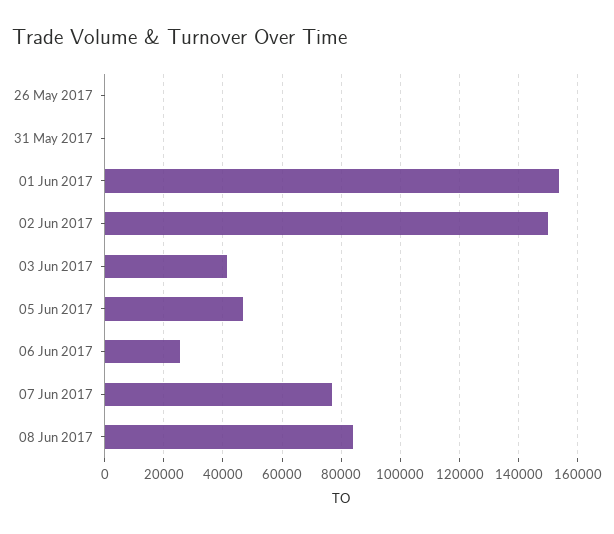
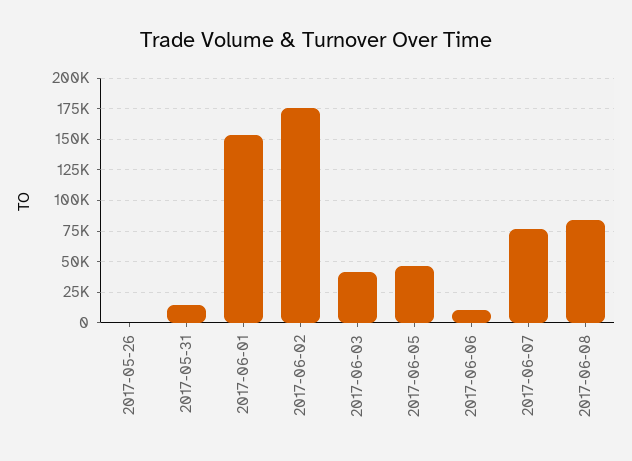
  {
    "26 May 2017": 0,
-   "31 May 2017": 0,
+   "31 May 2017": 15000,
    "01 Jun 2017": 152500,
-   "02 Jun 2017": 150000,
+   "02 Jun 2017": 175000,
    "03 Jun 2017": 42500,
    "05 Jun 2017": 47500,
-   "06 Jun 2017": 25000,
+   "06 Jun 2017": 10000,
    "07 Jun 2017": 77500,
    "08 Jun 2017": 85000
  }

